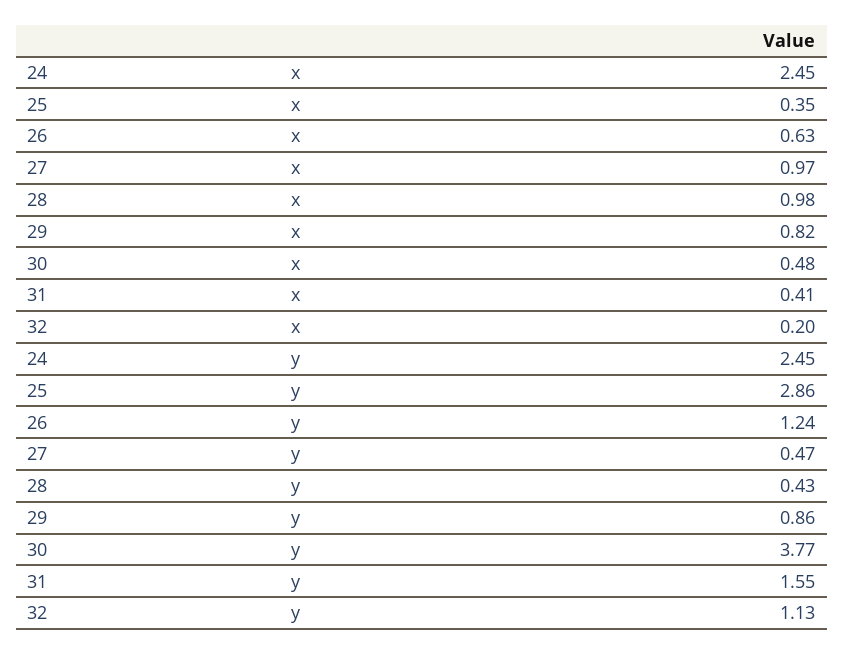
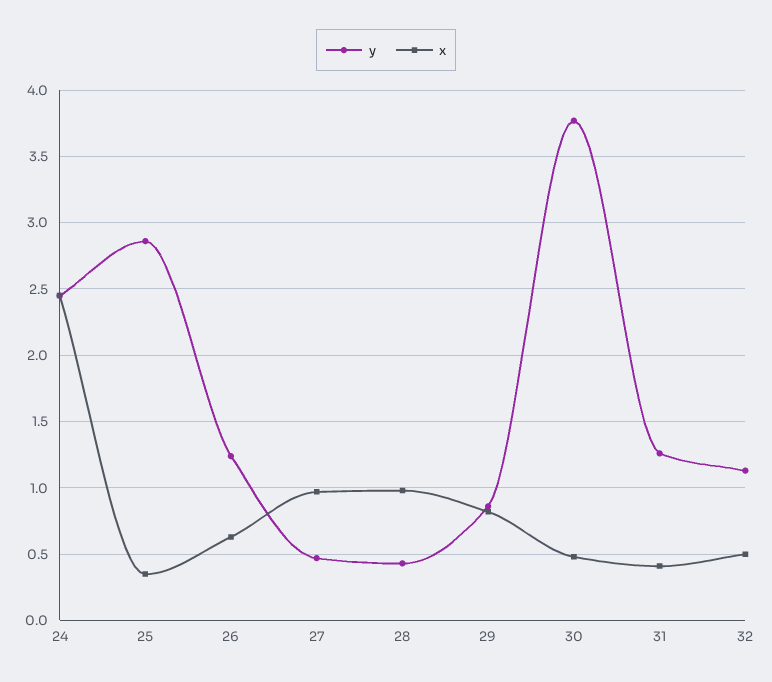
  {
    "x": {
      "24": 2.45,
      "25": 0.35,
      "26": 0.63,
      "27": 0.97,
      "28": 0.98,
      "29": 0.82,
      "30": 0.48,
      "31": 0.41,
-     "32": 0.2
+     "32": 0.5
    },
    "y": {
      "24": 2.45,
      "25": 2.86,
      "26": 1.24,
      "27": 0.47,
      "28": 0.43,
      "29": 0.86,
      "30": 3.77,
-     "31": 1.55,
+     "31": 1.25,
      "32": 1.13
    }
  }

